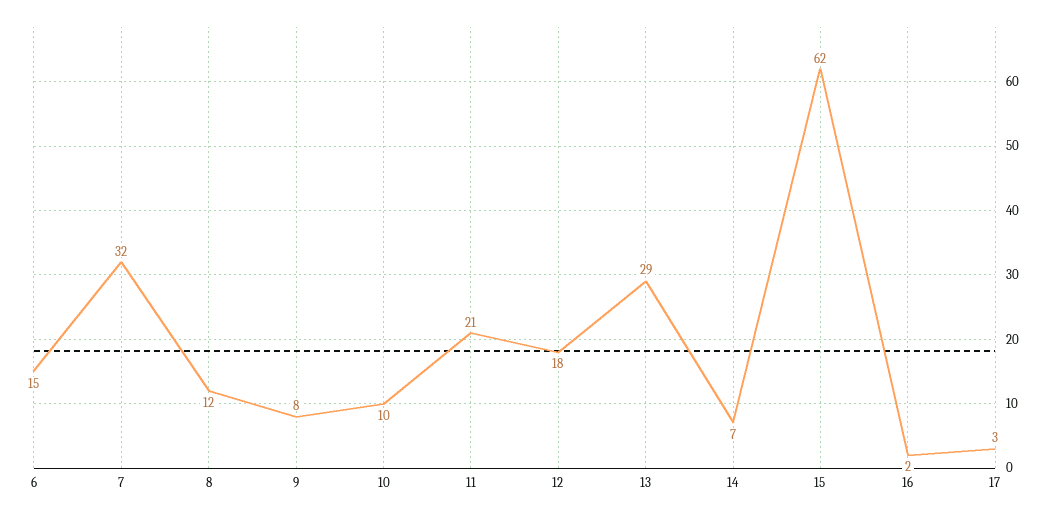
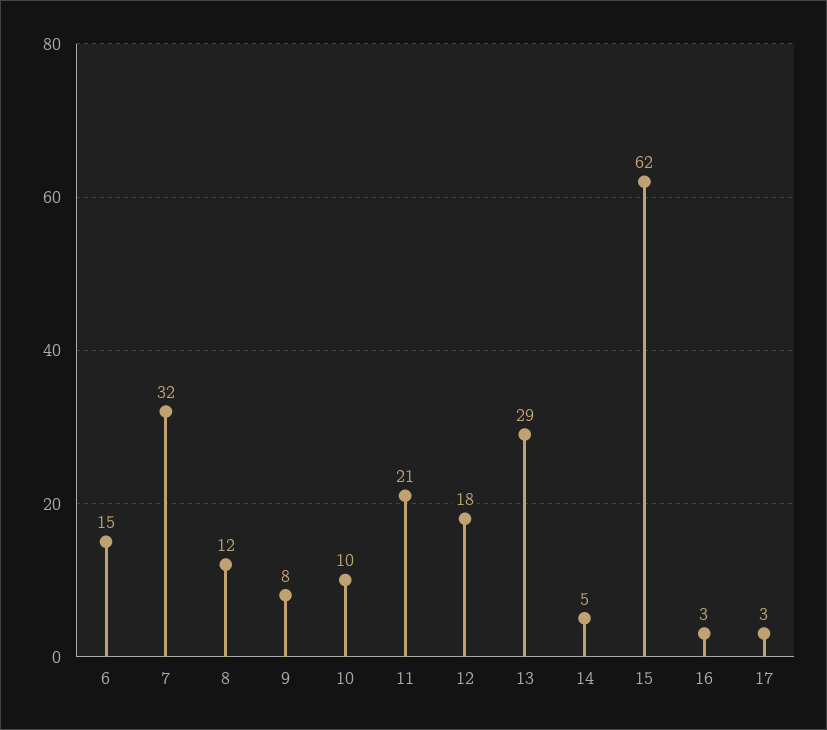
  {
    "6": 15,
    "7": 32,
    "8": 12,
    "9": 8,
    "10": 10,
    "11": 21,
    "12": 18,
    "13": 29,
-   "14": 7,
+   "14": 5,
    "15": 62,
-   "16": 2,
+   "16": 3,
    "17": 3
  }

